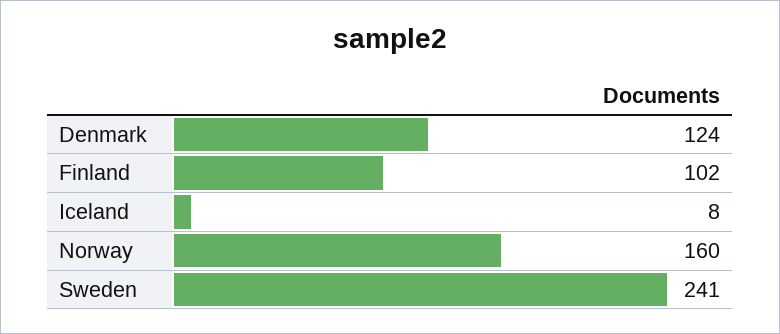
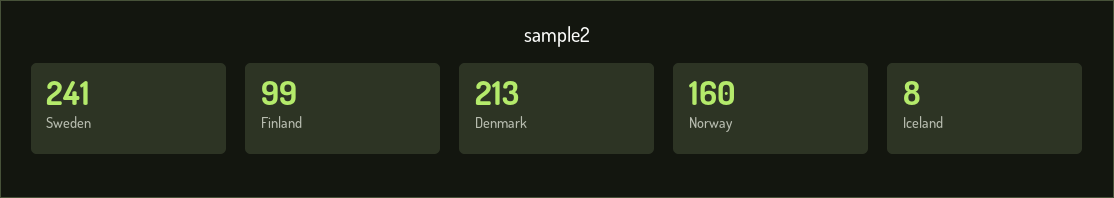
  {
-   "Denmark": 124,
+   "Denmark": 213,
-   "Finland": 102,
+   "Finland": 99,
    "Iceland": 8,
    "Norway": 160,
    "Sweden": 241
  }

